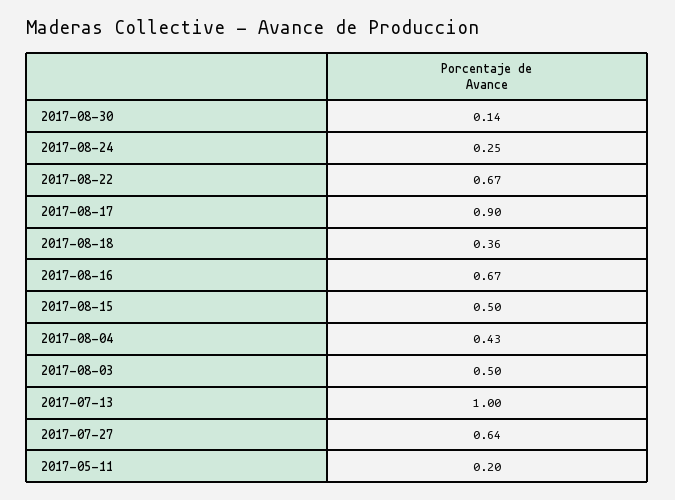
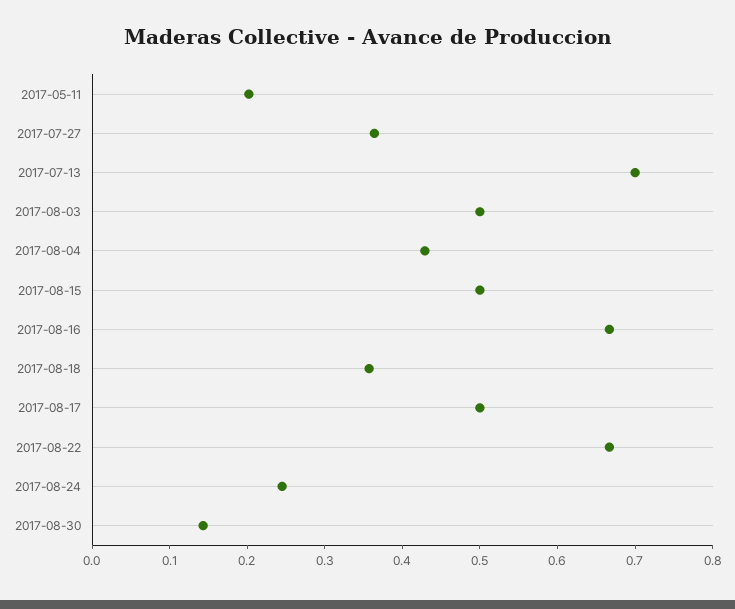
  {
    "2017-08-30": 0.14,
    "2017-08-24": 0.25,
    "2017-08-22": 0.67,
-   "2017-08-17": 0.9,
+   "2017-08-17": 0.5,
    "2017-08-18": 0.36,
    "2017-08-16": 0.67,
    "2017-08-15": 0.5,
    "2017-08-04": 0.43,
    "2017-08-03": 0.5,
-   "2017-07-13": 1,
+   "2017-07-13": 0.7,
-   "2017-07-27": 0.64,
+   "2017-07-27": 0.36,
    "2017-05-11": 0.2
  }

